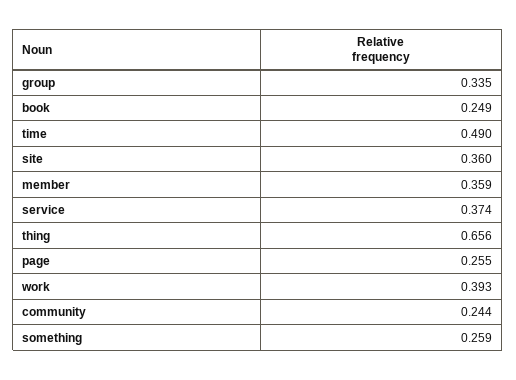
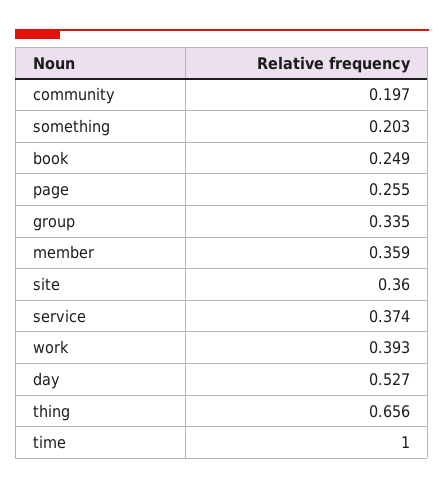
  {
    "group": 0.335,
    "book": 0.249,
-   "time": 0.49,
+   "time": 1,
    "site": 0.36,
    "member": 0.359,
    "service": 0.374,
    "thing": 0.656,
    "page": 0.255,
    "work": 0.393,
-   "community": 0.244,
+   "community": 0.197,
-   "something": 0.259
+   "something": 0.203,
+   "day": 0.527
  }

